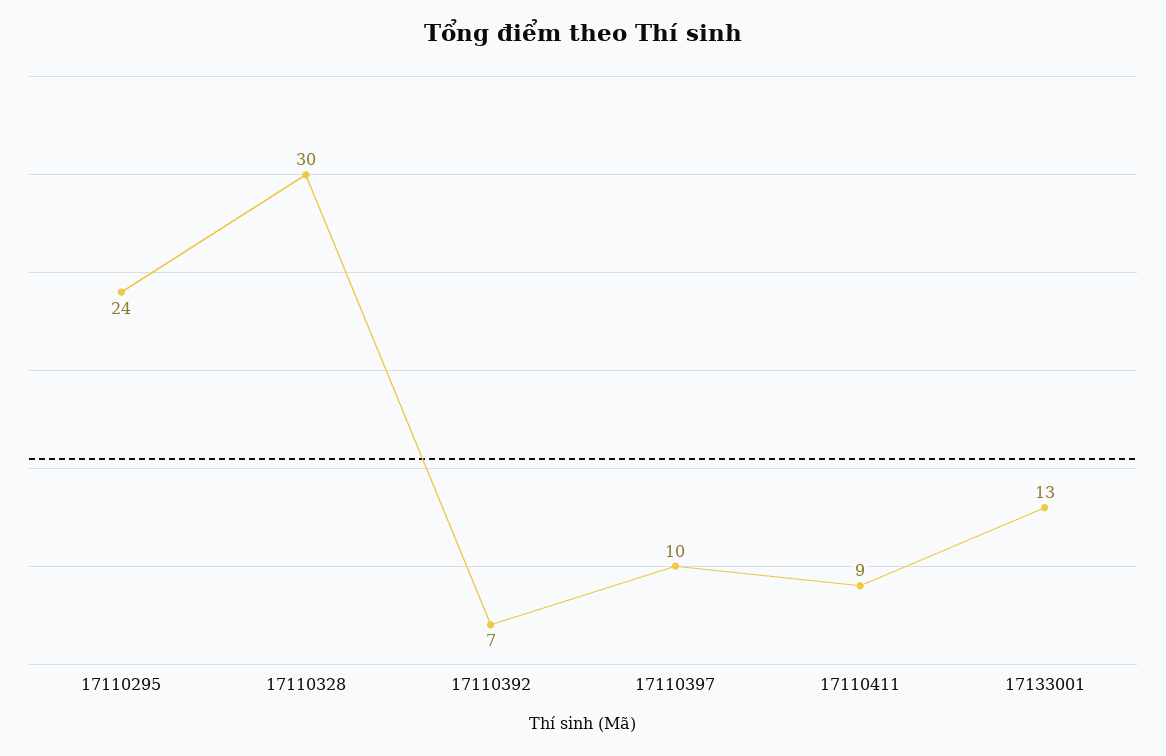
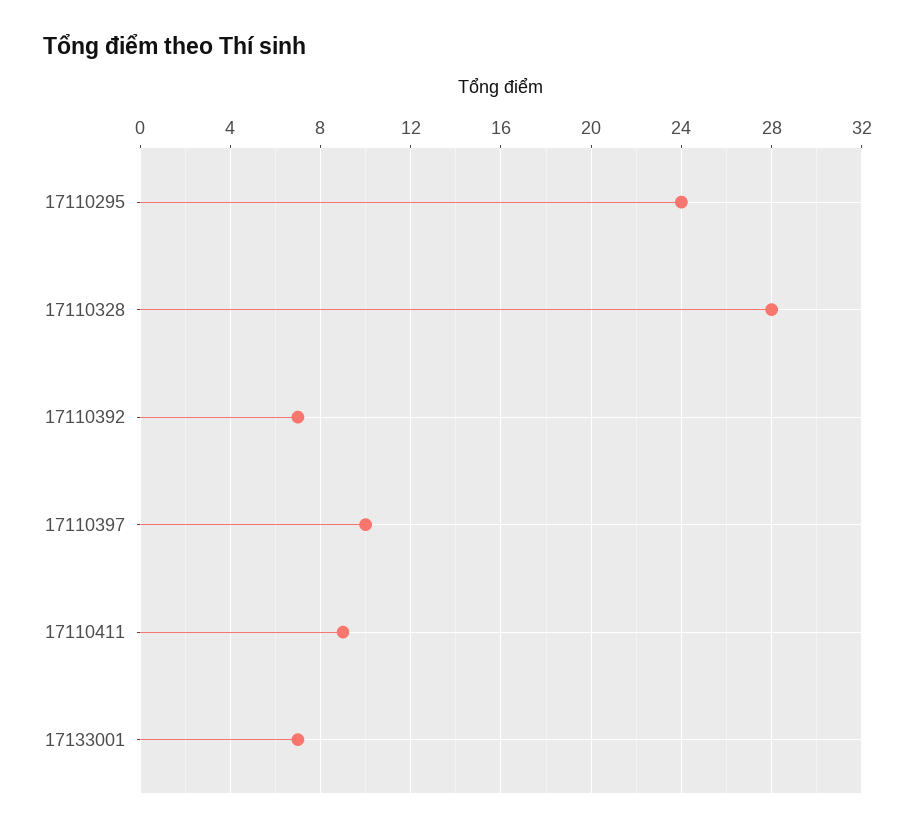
  {
    "17110295": 24,
-   "17110328": 30,
+   "17110328": 28,
    "17110392": 7,
    "17110397": 10,
    "17110411": 9,
-   "17133001": 13
+   "17133001": 7
  }

